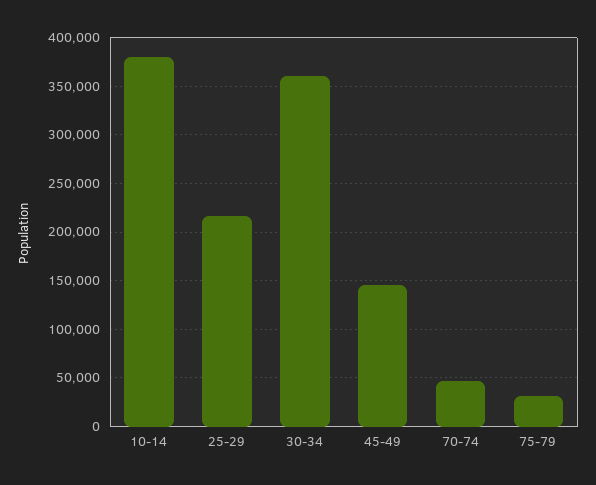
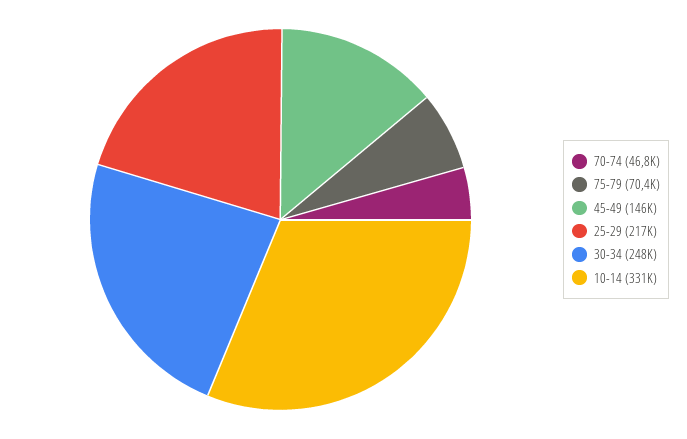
  {
-   "10-14": 380000,
+   "10-14": 331000,
    "25-29": 217000,
-   "30-34": 360000,
+   "30-34": 248000,
    "45-49": 146000,
    "70-74": 46800,
-   "75-79": 30000
+   "75-79": 70400
  }

